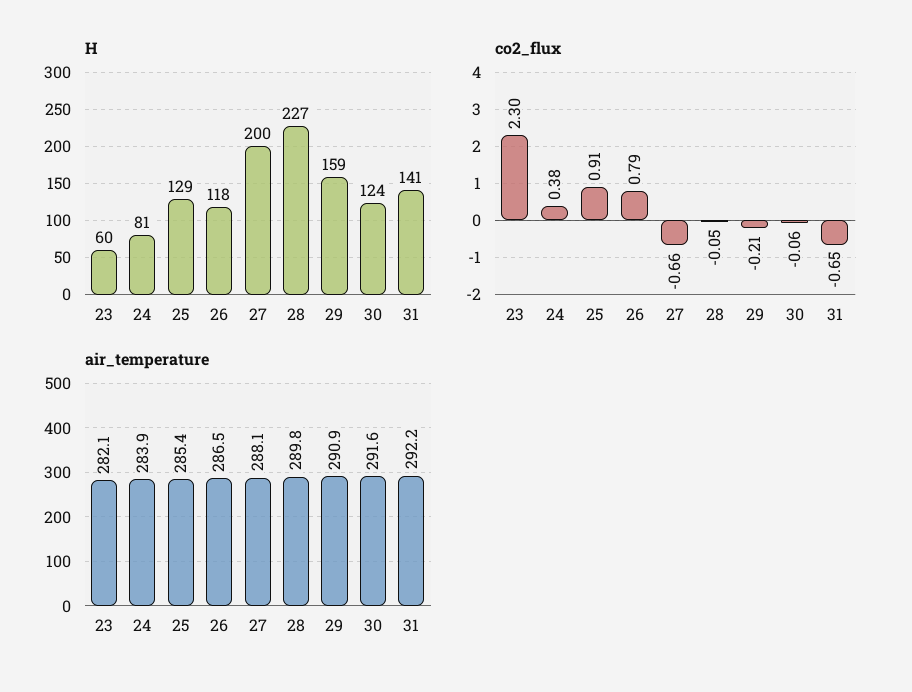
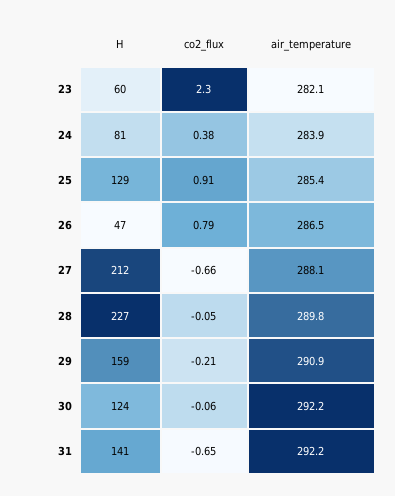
  {
    "H": {
      "23": 60,
      "24": 81,
      "25": 129,
-     "26": 118,
+     "26": 47,
-     "27": 200,
+     "27": 212,
      "28": 227,
      "29": 159,
      "30": 124,
      "31": 141
    },
    "co2_flux": {
      "23": 2.3,
      "24": 0.38,
      "25": 0.91,
      "26": 0.79,
      "27": -0.66,
      "28": -0.05,
      "29": -0.21,
      "30": -0.06,
      "31": -0.65
    },
    "air_temperature": {
      "23": 282.1,
      "24": 283.9,
      "25": 285.4,
      "26": 286.5,
      "27": 288.1,
      "28": 289.8,
      "29": 290.9,
-     "30": 291.6,
+     "30": 292.2,
      "31": 292.2
    }
  }

